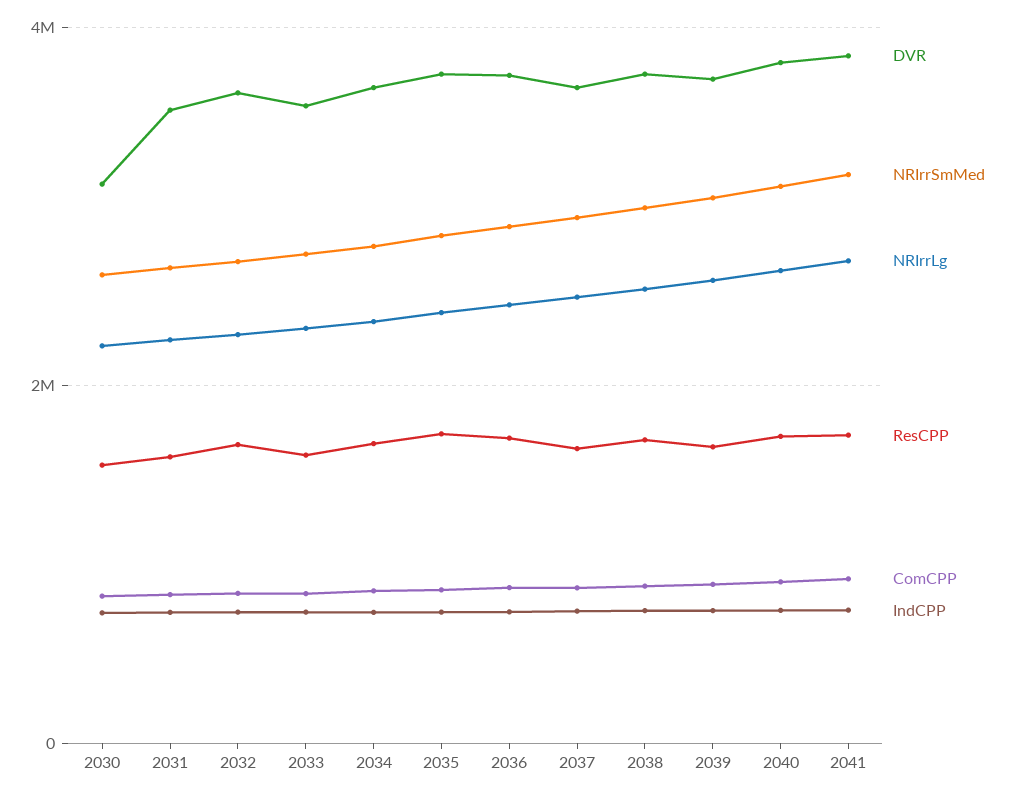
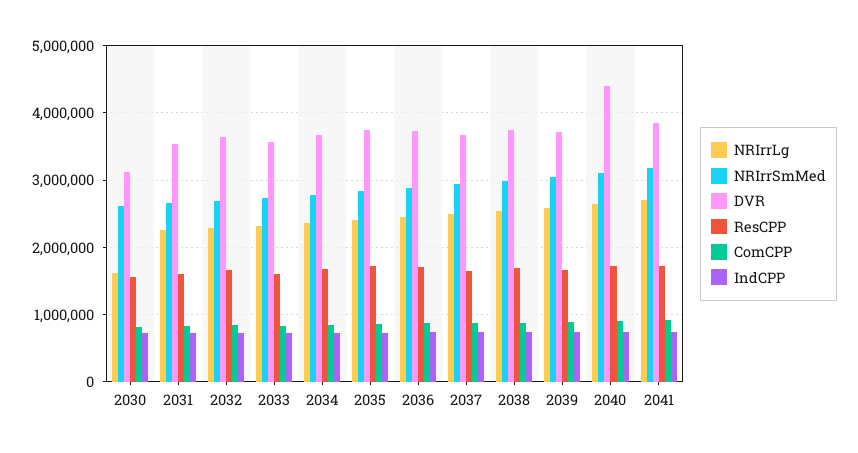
  {
    "DVR": {
      "2030": 3100000,
      "2031": 3500000,
      "2032": 3600000,
      "2033": 3600000,
      "2034": 3700000,
      "2035": 3700000,
      "2036": 3700000,
      "2037": 3700000,
      "2038": 3700000,
      "2039": 3700000,
-     "2040": 3800000,
+     "2040": 4400000,
      "2041": 3800000
    },
    "NRIrrSmMed": {
      "2030": 2600000,
      "2031": 2700000,
      "2032": 2700000,
      "2033": 2700000,
      "2034": 2800000,
      "2035": 2800000,
      "2036": 2900000,
      "2037": 2900000,
      "2038": 3000000,
      "2039": 3000000,
      "2040": 3100000,
      "2041": 3200000
    },
    "NRIrrLg": {
-     "2030": 2200000,
+     "2030": 1600000,
      "2031": 2300000,
      "2032": 2300000,
      "2033": 2300000,
      "2034": 2400000,
      "2035": 2400000,
      "2036": 2500000,
      "2037": 2500000,
      "2038": 2500000,
      "2039": 2600000,
      "2040": 2600000,
      "2041": 2700000
    },
    "ResCPP": {
      "2030": 1600000,
      "2031": 1600000,
      "2032": 1700000,
      "2033": 1600000,
      "2034": 1700000,
      "2035": 1700000,
      "2036": 1700000,
      "2037": 1600000,
      "2038": 1700000,
      "2039": 1700000,
      "2040": 1700000,
      "2041": 1700000
    },
    "ComCPP": {
      "2030": 800000,
      "2031": 800000,
      "2032": 800000,
      "2033": 800000,
      "2034": 900000,
      "2035": 900000,
      "2036": 900000,
      "2037": 900000,
      "2038": 900000,
      "2039": 900000,
      "2040": 900000,
      "2041": 900000
    },
    "IndCPP": {
      "2030": 700000,
      "2031": 700000,
      "2032": 700000,
      "2033": 700000,
      "2034": 700000,
      "2035": 700000,
      "2036": 700000,
      "2037": 700000,
      "2038": 700000,
      "2039": 700000,
      "2040": 700000,
      "2041": 700000
    }
  }

